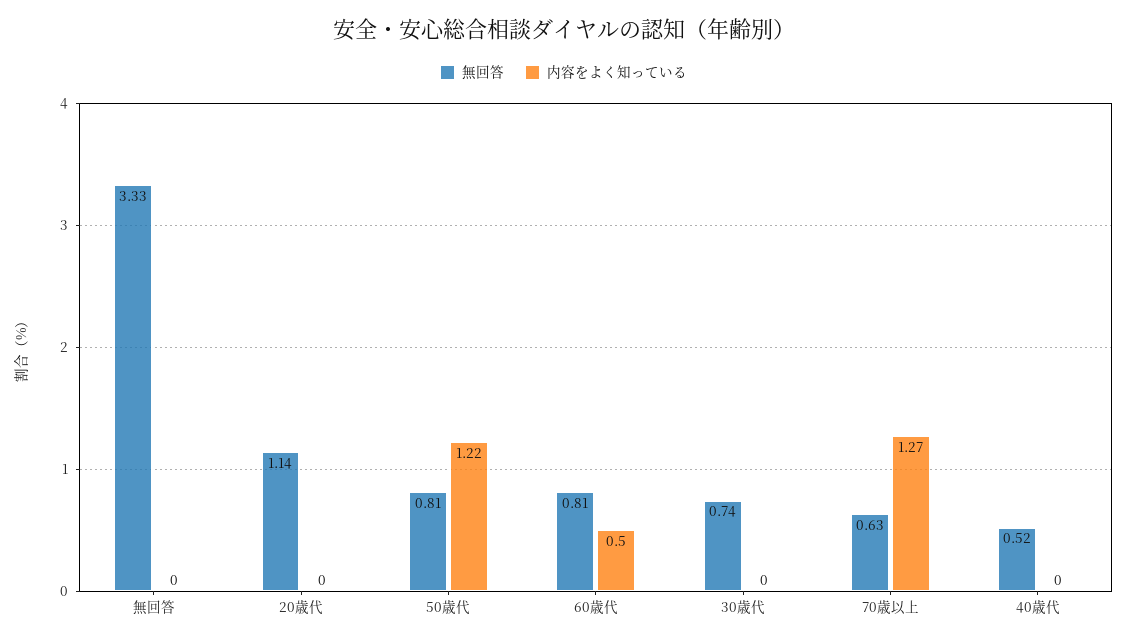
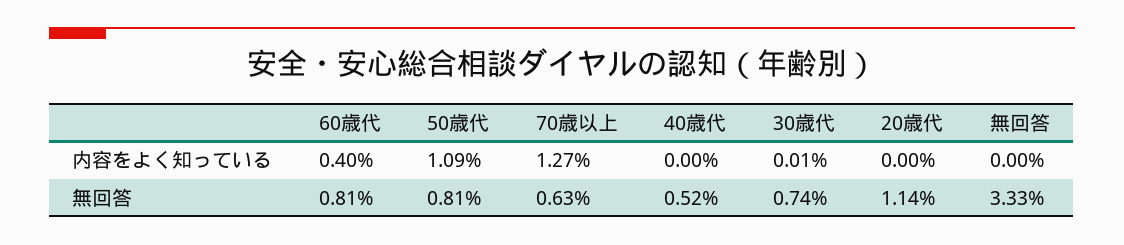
  {
    "無回答": {
      "無回答": 3.33,
      "20歳代": 1.14,
      "50歳代": 0.81,
      "60歳代": 0.81,
      "30歳代": 0.74,
      "70歳以上": 0.63,
      "40歳代": 0.52
    },
    "内容をよく知っている": {
      "無回答": 0,
      "20歳代": 0,
-     "50歳代": 1.22,
+     "50歳代": 1.09,
-     "60歳代": 0.5,
+     "60歳代": 0.4,
-     "30歳代": 0,
+     "30歳代": 0.01,
      "70歳以上": 1.27,
      "40歳代": 0
    }
  }

